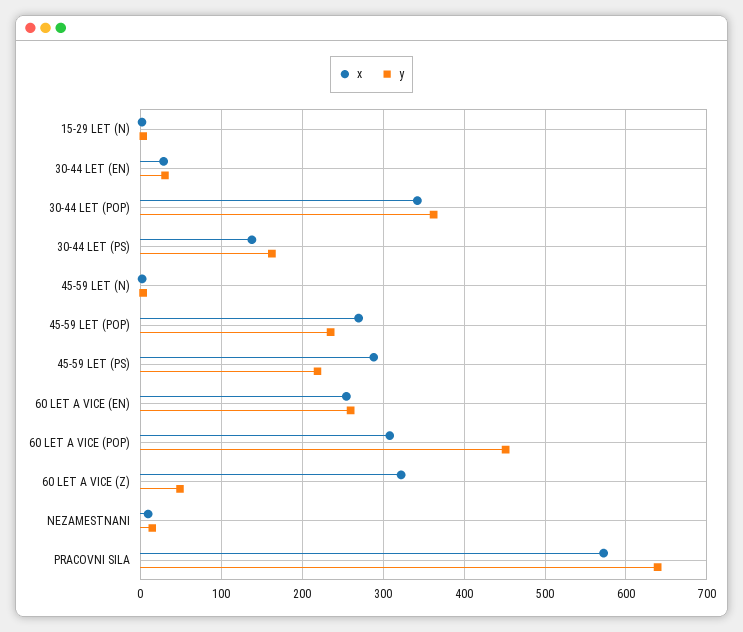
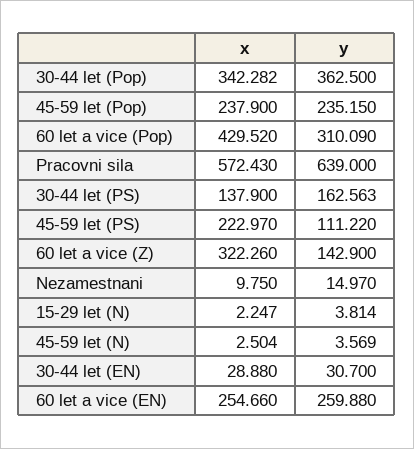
  {
    "x": {
      "15-29 LET (N)": 2.247,
      "30-44 LET (EN)": 28.88,
      "30-44 LET (POP)": 342.282,
      "30-44 LET (PS)": 137.9,
      "45-59 LET (N)": 2.504,
-     "45-59 LET (POP)": 270,
+     "45-59 LET (POP)": 237.9,
-     "45-59 LET (PS)": 290,
+     "45-59 LET (PS)": 222.97,
      "60 LET A VICE (EN)": 254.66,
-     "60 LET A VICE (POP)": 310,
+     "60 LET A VICE (POP)": 429.52,
      "60 LET A VICE (Z)": 322.26,
      "NEZAMESTNANI": 9.75,
      "PRACOVNI SILA": 572.43
    },
    "y": {
      "15-29 LET (N)": 3.814,
      "30-44 LET (EN)": 30.7,
      "30-44 LET (POP)": 362.5,
      "30-44 LET (PS)": 162.563,
      "45-59 LET (N)": 3.569,
      "45-59 LET (POP)": 235.15,
-     "45-59 LET (PS)": 220,
+     "45-59 LET (PS)": 111.22,
      "60 LET A VICE (EN)": 259.88,
-     "60 LET A VICE (POP)": 450,
+     "60 LET A VICE (POP)": 310.09,
-     "60 LET A VICE (Z)": 50,
+     "60 LET A VICE (Z)": 142.9,
      "NEZAMESTNANI": 14.97,
      "PRACOVNI SILA": 639
    }
  }

